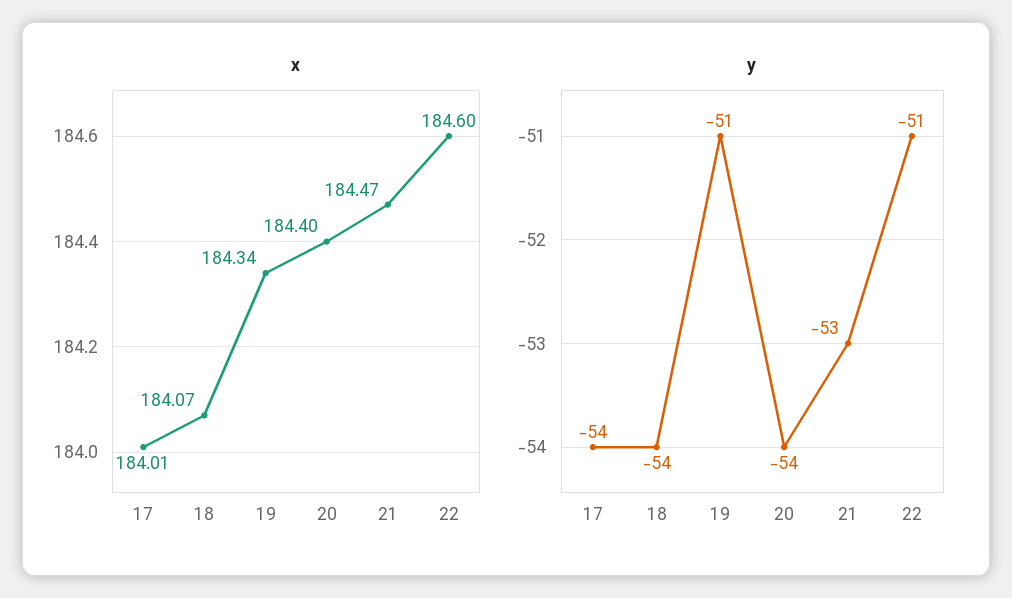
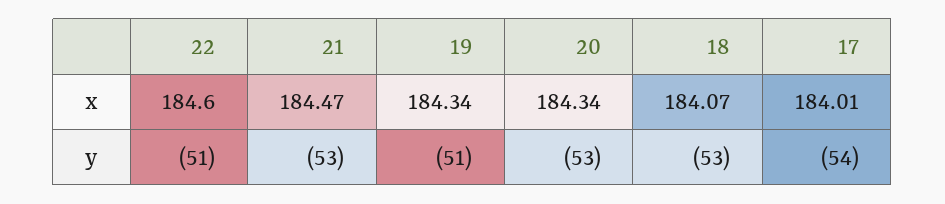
  {
    "x": {
      "17": 184.01,
      "18": 184.07,
      "19": 184.34,
-     "20": 184.4,
+     "20": 184.34,
      "21": 184.47,
      "22": 184.6
    },
    "y": {
      "17": -54,
-     "18": -54,
+     "18": -53,
      "19": -51,
-     "20": -54,
+     "20": -53,
      "21": -53,
      "22": -51
    }
  }

